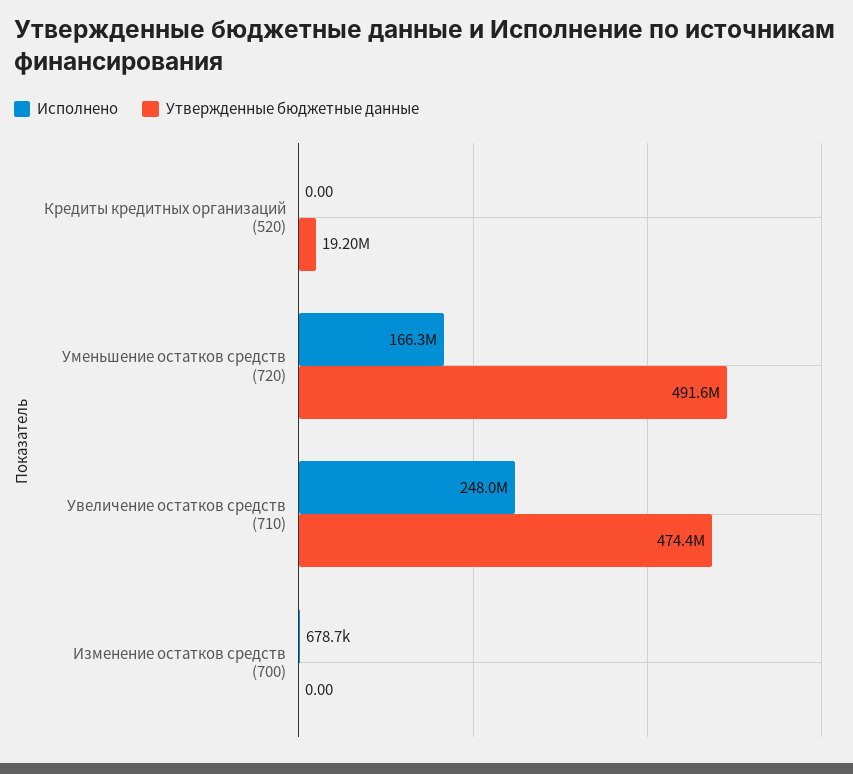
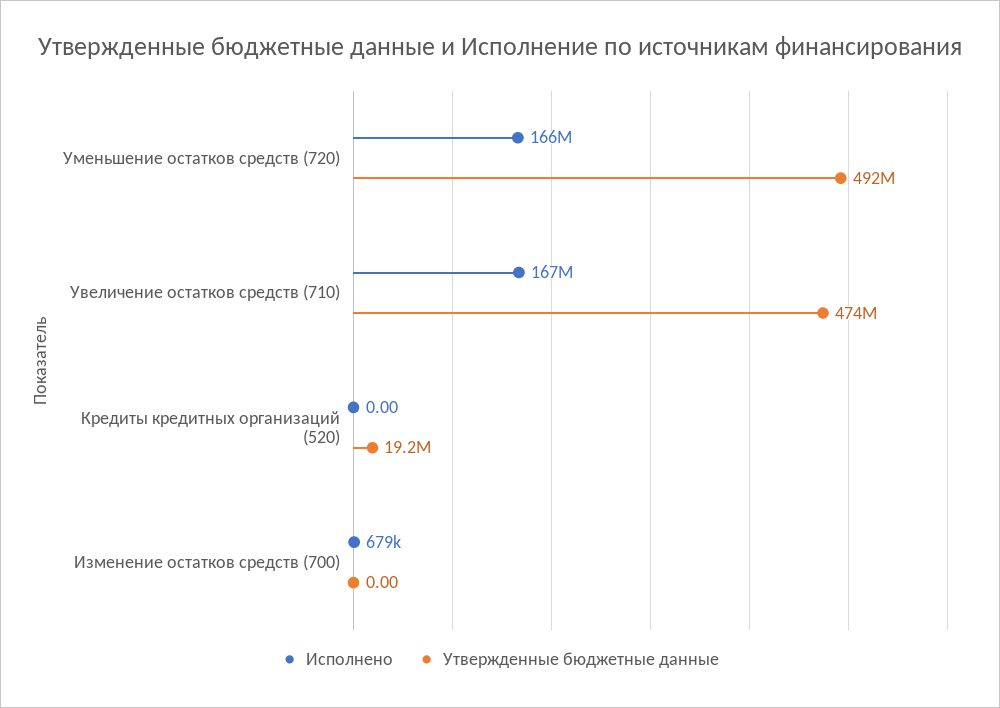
  {
    "Исполнено": {
      "Кредиты кредитных организаций (520)": 0,
      "Уменьшение остатков средств (720)": 166300000,
-     "Увеличение остатков средств (710)": 248000000,
+     "Увеличение остатков средств (710)": 167000000,
      "Изменение остатков средств (700)": 678700
    },
    "Утвержденные бюджетные данные": {
      "Кредиты кредитных организаций (520)": 19200000,
      "Уменьшение остатков средств (720)": 491600000,
      "Увеличение остатков средств (710)": 474400000,
      "Изменение остатков средств (700)": 0
    }
  }

